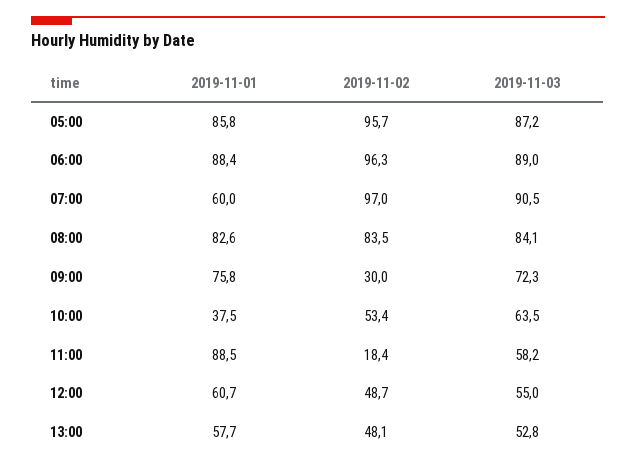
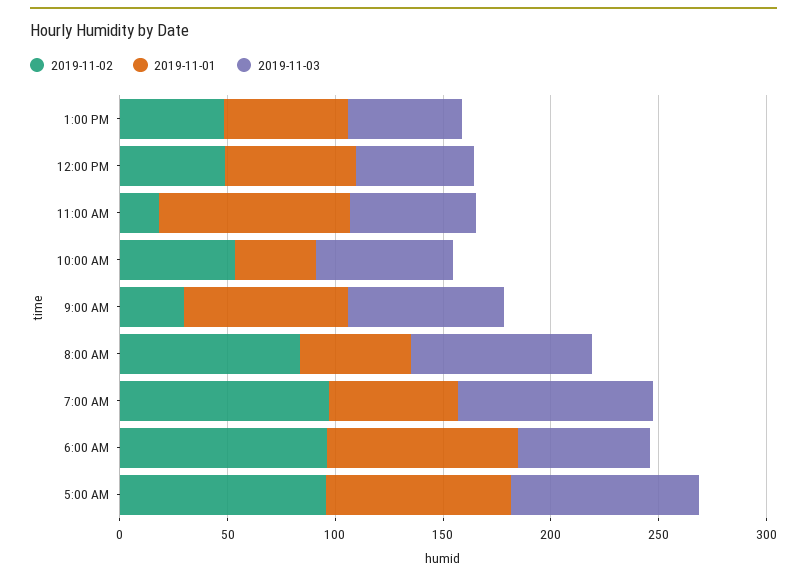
  {
    "2019-11-01": {
      "05:00": 85.8,
      "06:00": 88.4,
      "07:00": 60,
-     "08:00": 82.6,
+     "08:00": 50,
      "09:00": 75.8,
      "10:00": 37.5,
      "11:00": 88.5,
      "12:00": 60.7,
      "13:00": 57.7
    },
    "2019-11-02": {
      "05:00": 95.7,
      "06:00": 96.3,
      "07:00": 97,
      "08:00": 83.5,
      "09:00": 30,
      "10:00": 53.4,
      "11:00": 18.4,
      "12:00": 48.7,
      "13:00": 48.1
    },
    "2019-11-03": {
      "05:00": 87.2,
-     "06:00": 89,
+     "06:00": 60,
      "07:00": 90.5,
      "08:00": 84.1,
      "09:00": 72.3,
      "10:00": 63.5,
      "11:00": 58.2,
      "12:00": 55,
      "13:00": 52.8
    }
  }

